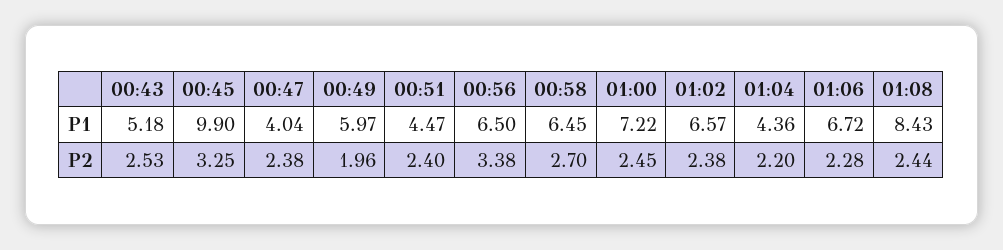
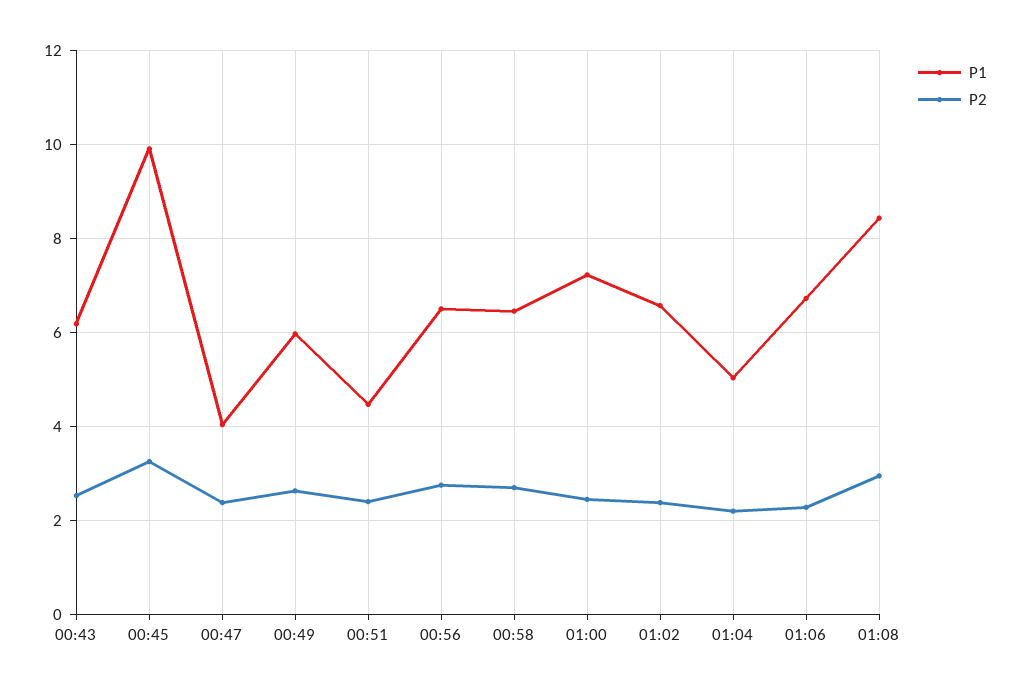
  {
    "P1": {
-     "00:43": 5.18,
+     "00:43": 6.2,
      "00:45": 9.9,
      "00:47": 4.04,
      "00:49": 5.97,
      "00:51": 4.47,
      "00:56": 6.5,
      "00:58": 6.45,
      "01:00": 7.22,
      "01:02": 6.57,
-     "01:04": 4.36,
+     "01:04": 5,
      "01:06": 6.72,
      "01:08": 8.43
    },
    "P2": {
      "00:43": 2.53,
      "00:45": 3.25,
      "00:47": 2.38,
-     "00:49": 1.96,
+     "00:49": 2.6,
      "00:51": 2.4,
-     "00:56": 3.38,
+     "00:56": 2.8,
      "00:58": 2.7,
      "01:00": 2.45,
      "01:02": 2.38,
      "01:04": 2.2,
      "01:06": 2.28,
-     "01:08": 2.44
+     "01:08": 3
    }
  }

